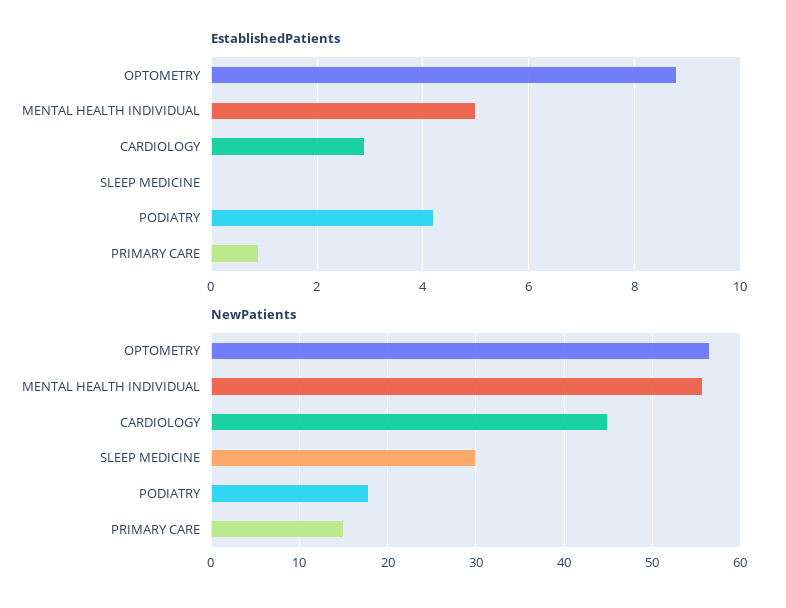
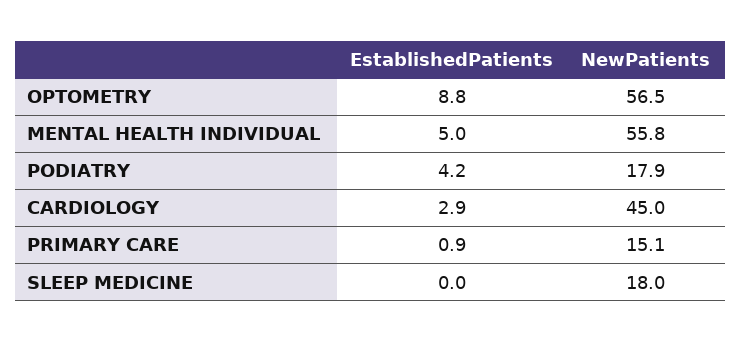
  {
    "EstablishedPatients": {
      "OPTOMETRY": 8.8,
      "MENTAL HEALTH INDIVIDUAL": 5,
      "CARDIOLOGY": 2.9,
      "SLEEP MEDICINE": 0,
      "PODIATRY": 4.2,
      "PRIMARY CARE": 0.9
    },
    "NewPatients": {
      "OPTOMETRY": 56.5,
      "MENTAL HEALTH INDIVIDUAL": 55.8,
      "CARDIOLOGY": 45,
-     "SLEEP MEDICINE": 30,
+     "SLEEP MEDICINE": 18,
      "PODIATRY": 17.9,
      "PRIMARY CARE": 15.1
    }
  }

